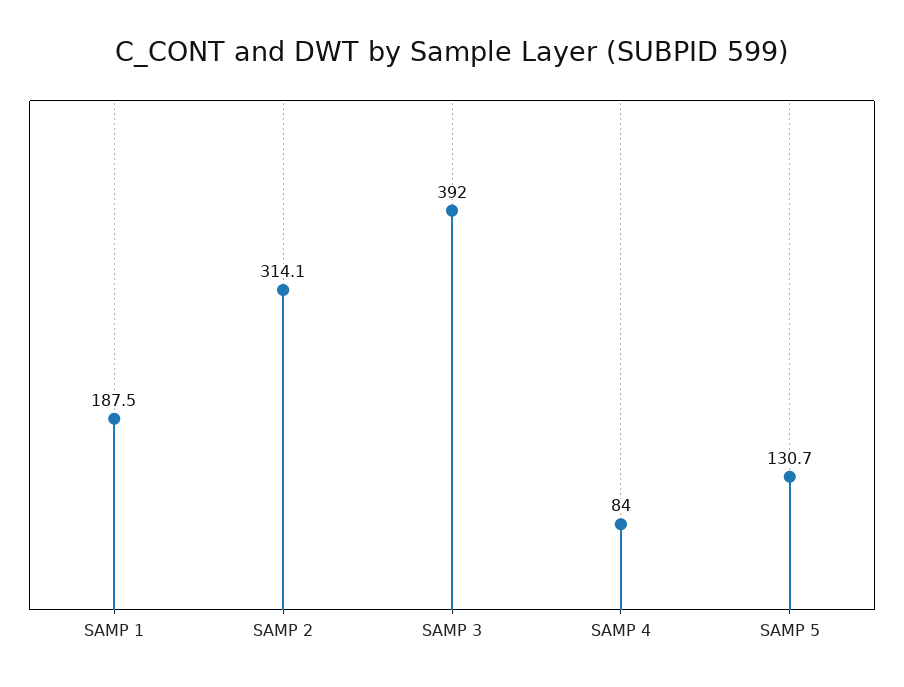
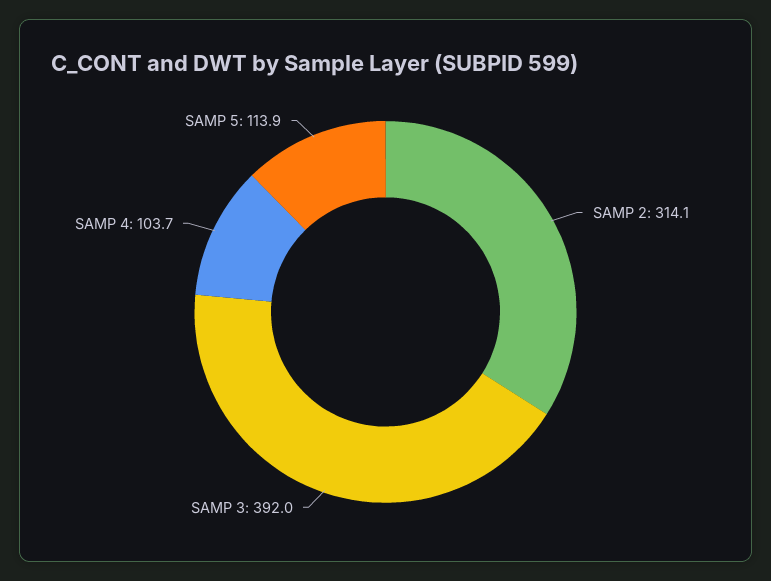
  {
-   "SAMP 1": 187.5,
    "SAMP 2": 314.1,
    "SAMP 3": 392,
-   "SAMP 4": 84,
+   "SAMP 4": 103.7,
-   "SAMP 5": 130.7
+   "SAMP 5": 113.9
  }

